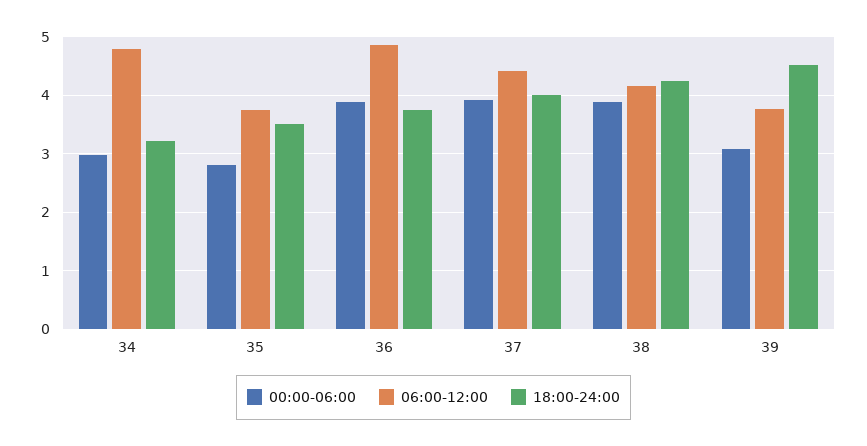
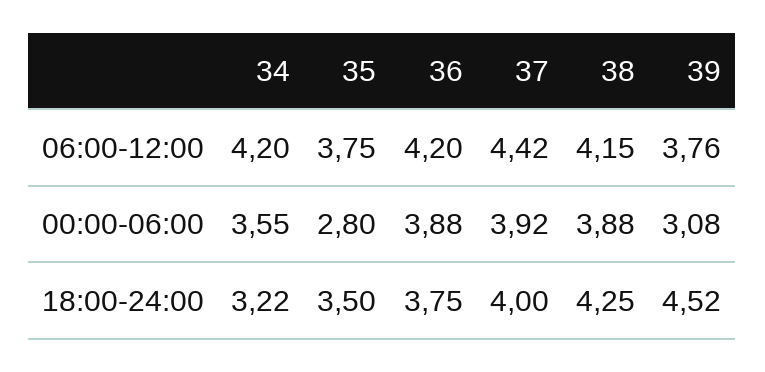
  {
    "00:00-06:00": {
-     "34": 3,
+     "34": 3.55,
      "35": 2.8,
      "36": 3.88,
      "37": 3.92,
      "38": 3.88,
      "39": 3.08
    },
    "06:00-12:00": {
-     "34": 4.8,
+     "34": 4.2,
      "35": 3.75,
-     "36": 4.8,
+     "36": 4.2,
      "37": 4.42,
      "38": 4.15,
      "39": 3.76
    },
    "18:00-24:00": {
      "34": 3.22,
      "35": 3.5,
      "36": 3.75,
      "37": 4,
      "38": 4.25,
      "39": 4.52
    }
  }

